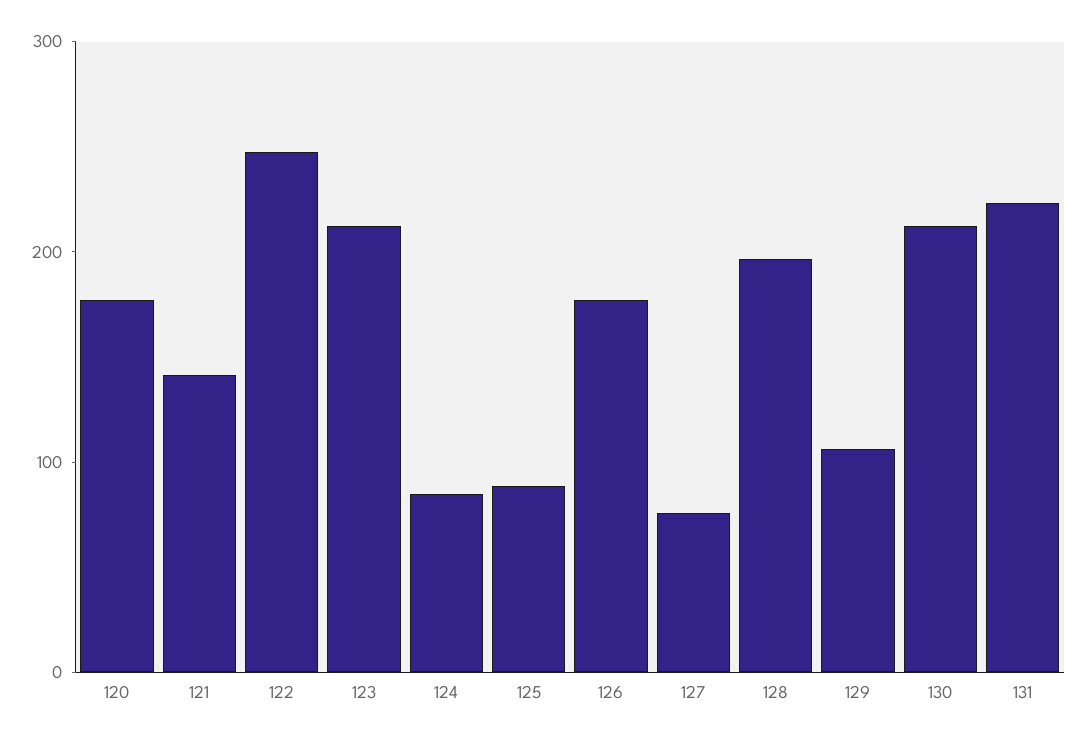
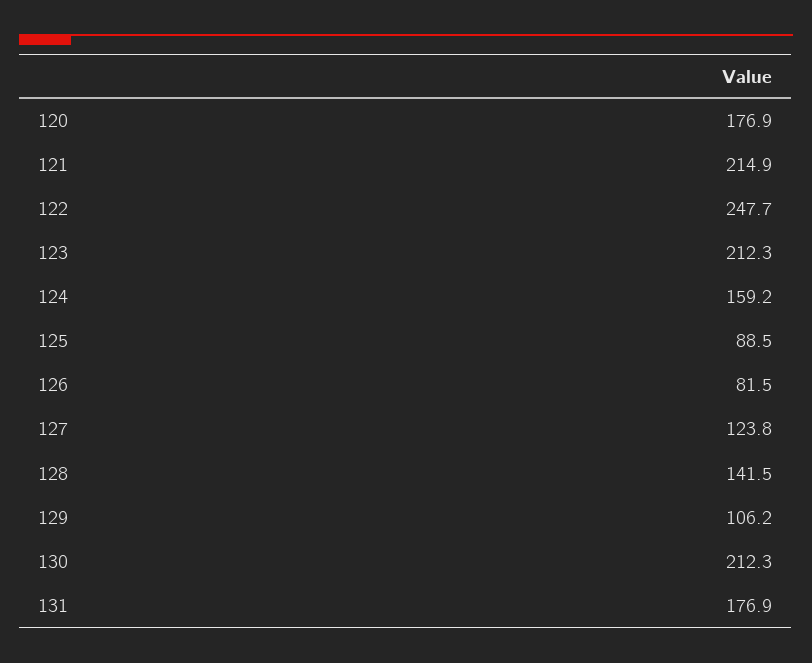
  {
    "120": 176.9,
-   "121": 140,
+   "121": 214.9,
    "122": 247.7,
    "123": 212.3,
-   "124": 80,
+   "124": 159.2,
    "125": 88.5,
-   "126": 180,
+   "126": 81.5,
-   "127": 80,
+   "127": 123.8,
-   "128": 200,
+   "128": 141.5,
    "129": 106.2,
    "130": 212.3,
-   "131": 220
+   "131": 176.9
  }

